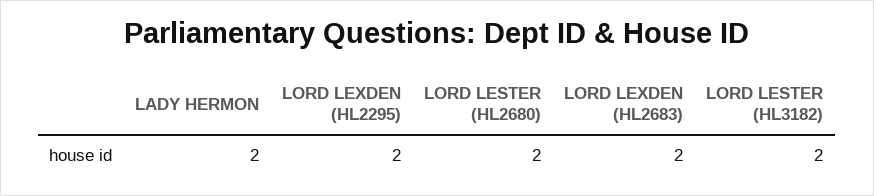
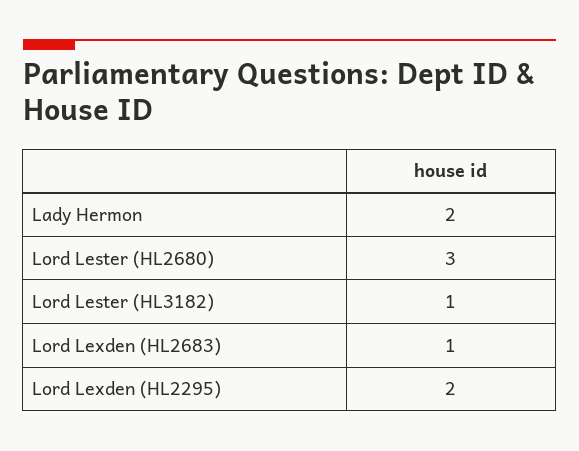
  {
    "LADY HERMON": 2,
    "LORD LEXDEN (HL2295)": 2,
-   "LORD LESTER (HL2680)": 2,
+   "LORD LESTER (HL2680)": 3,
-   "LORD LEXDEN (HL2683)": 2,
+   "LORD LEXDEN (HL2683)": 1,
-   "LORD LESTER (HL3182)": 2
+   "LORD LESTER (HL3182)": 1
  }

